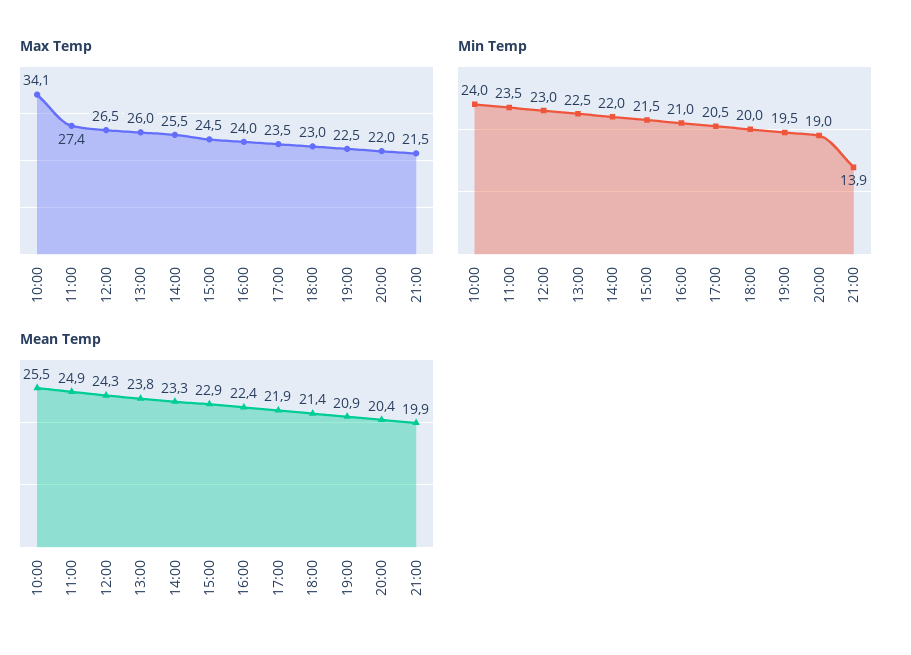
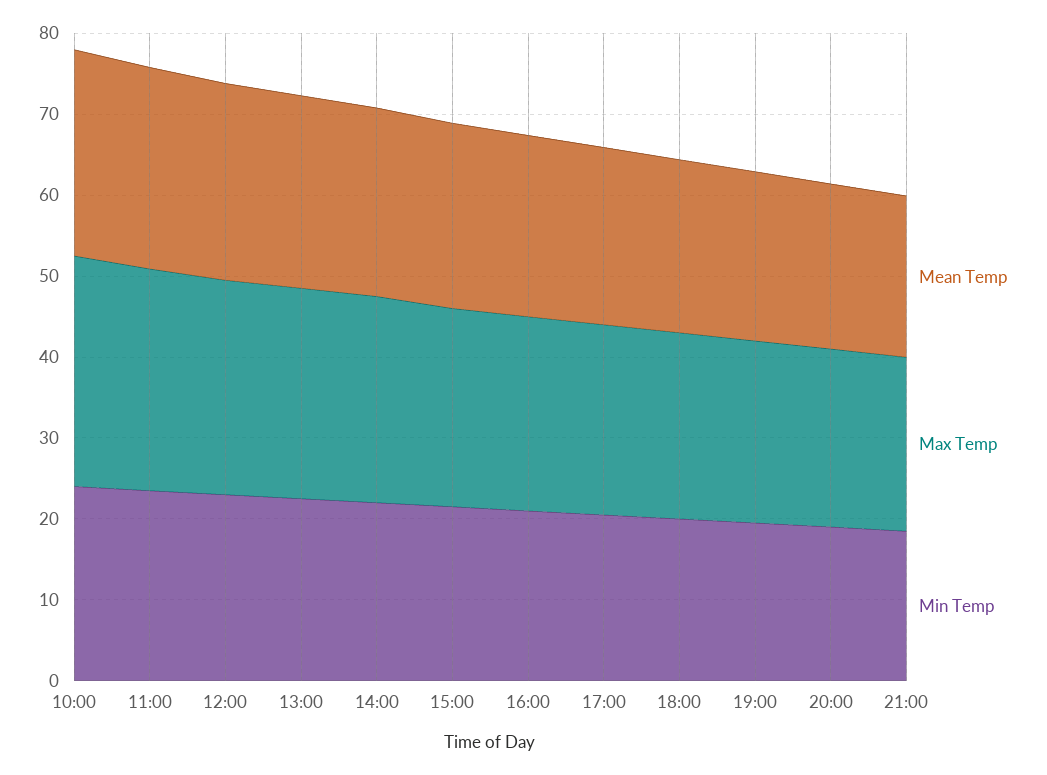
  {
    "Max Temp": {
-     "10:00": 34.1,
+     "10:00": 28,
      "11:00": 27.4,
      "12:00": 26.5,
      "13:00": 26,
      "14:00": 25.5,
      "15:00": 24.5,
      "16:00": 24,
      "17:00": 23.5,
      "18:00": 23,
      "19:00": 22.5,
      "20:00": 22,
      "21:00": 21.5
    },
    "Min Temp": {
      "10:00": 24,
      "11:00": 23.5,
      "12:00": 23,
      "13:00": 22.5,
      "14:00": 22,
      "15:00": 21.5,
      "16:00": 21,
      "17:00": 20.5,
      "18:00": 20,
      "19:00": 19.5,
      "20:00": 19,
-     "21:00": 13.9
+     "21:00": 18
    },
    "Mean Temp": {
      "10:00": 25.5,
      "11:00": 24.9,
      "12:00": 24.3,
      "13:00": 23.8,
      "14:00": 23.3,
      "15:00": 22.9,
      "16:00": 22.4,
      "17:00": 21.9,
      "18:00": 21.4,
      "19:00": 20.9,
      "20:00": 20.4,
      "21:00": 19.9
    }
  }

